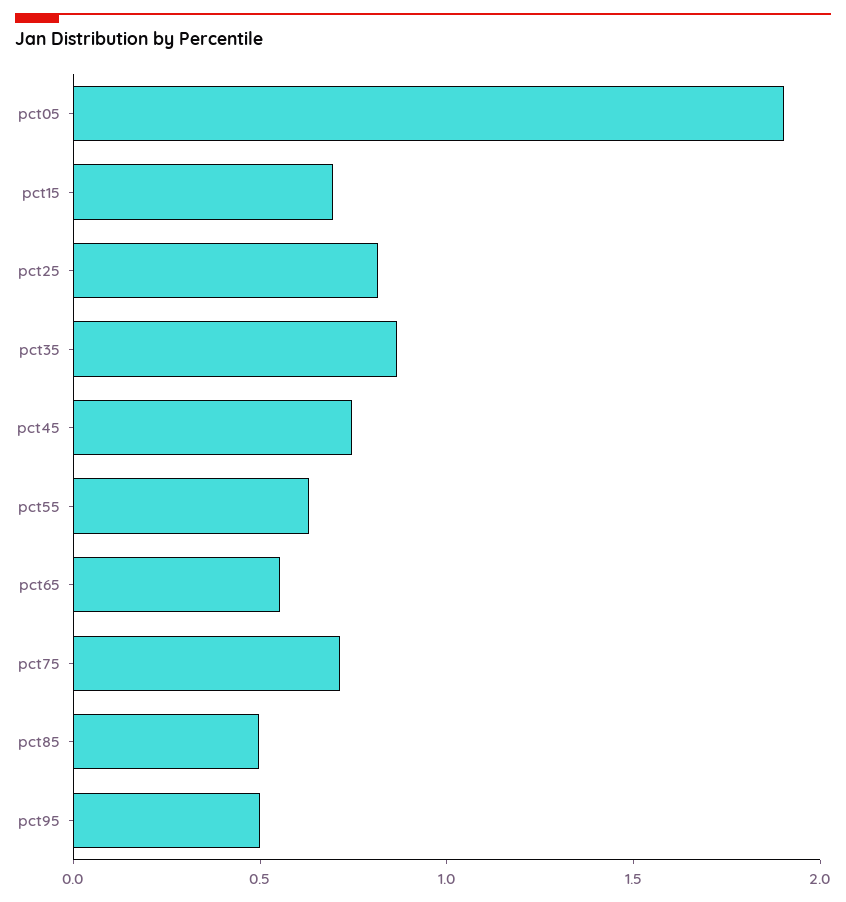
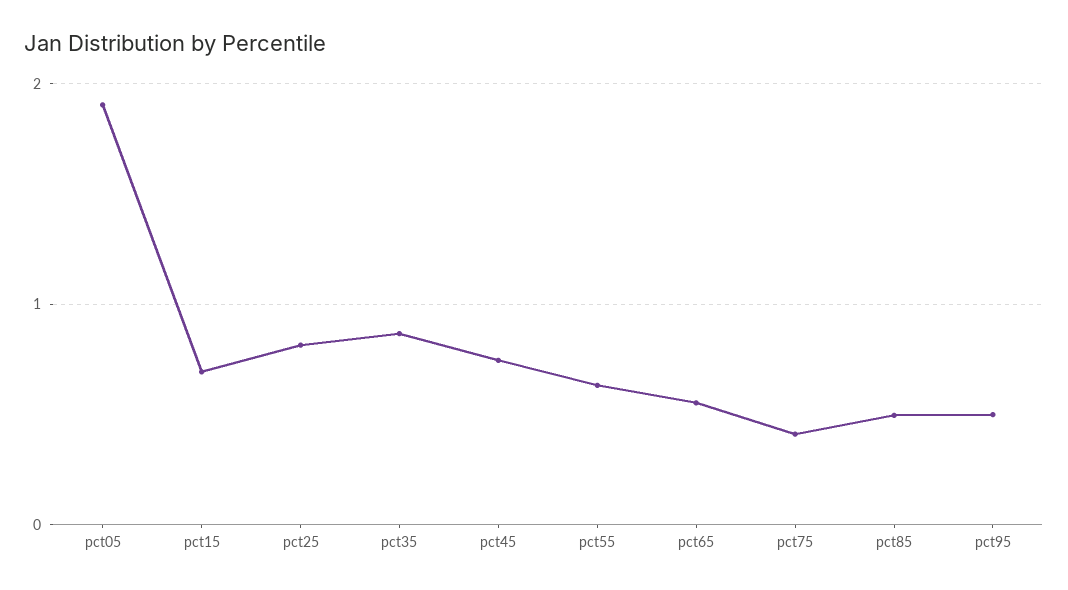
  {
    "pct05": 1.9,
    "pct15": 0.7,
    "pct25": 0.8,
    "pct35": 0.9,
    "pct45": 0.7,
    "pct55": 0.6,
    "pct65": 0.6,
-   "pct75": 0.7,
+   "pct75": 0.4,
    "pct85": 0.5,
    "pct95": 0.5
  }

